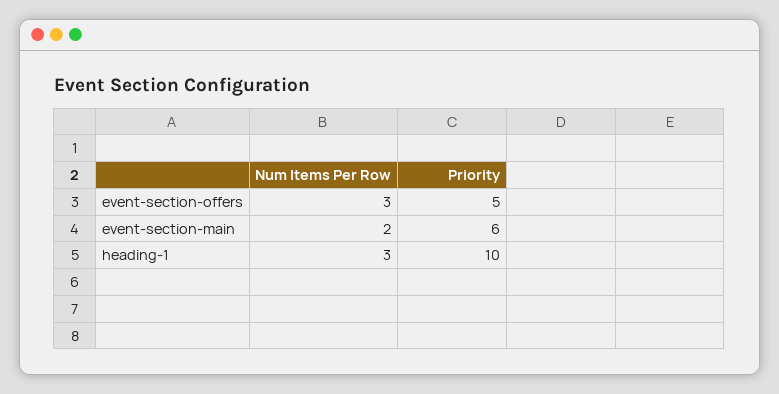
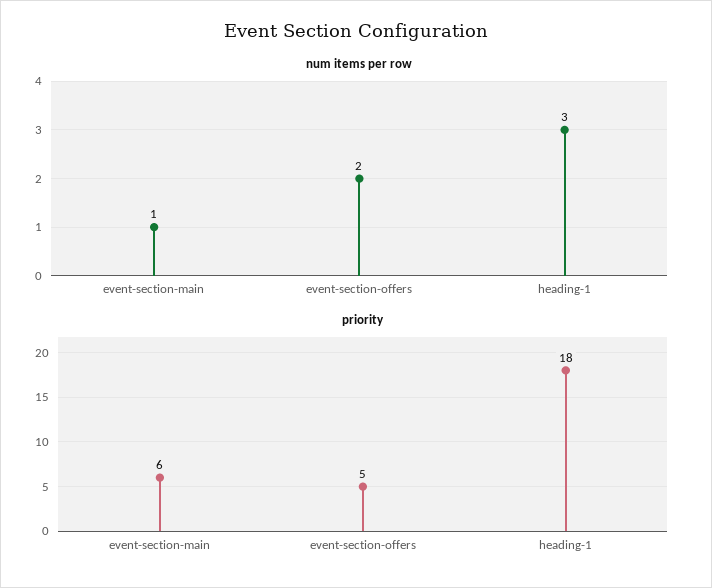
  {
    "Num Items Per Row": {
-     "event-section-offers": 3,
+     "event-section-offers": 2,
-     "event-section-main": 2,
+     "event-section-main": 1,
      "heading-1": 3
    },
    "Priority": {
      "event-section-offers": 5,
      "event-section-main": 6,
-     "heading-1": 10
+     "heading-1": 18
    }
  }

